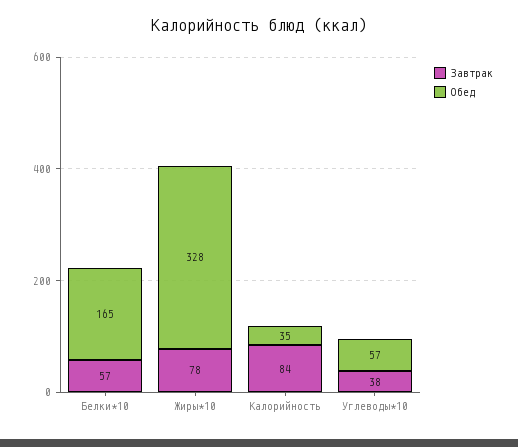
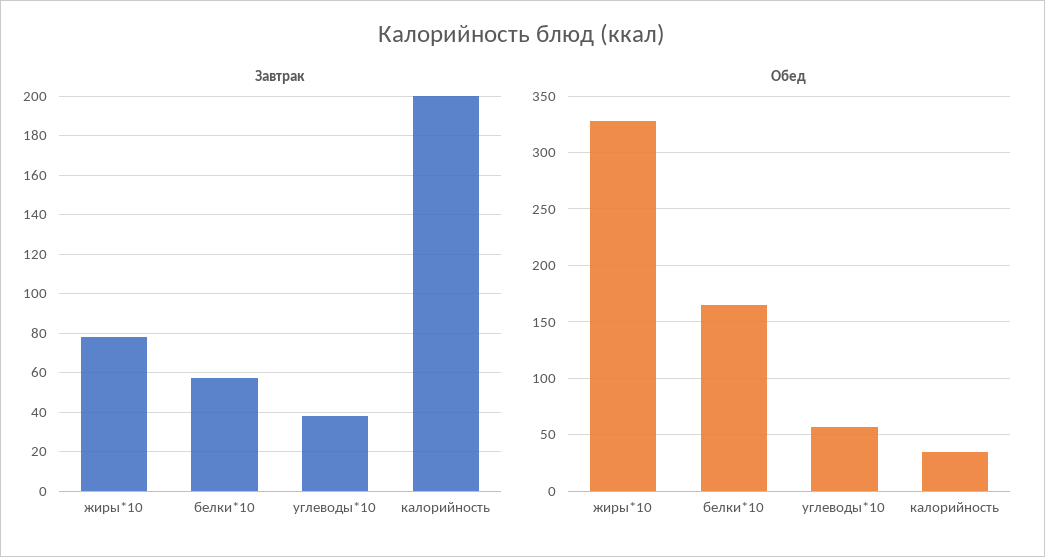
  {
    "Завтрак": {
      "Белки*10": 57,
      "Жиры*10": 78,
-     "Калорийность": 84,
+     "Калорийность": 200,
      "Углеводы*10": 38
    },
    "Обед": {
      "Белки*10": 165,
      "Жиры*10": 328,
      "Калорийность": 35,
      "Углеводы*10": 57
    }
  }

